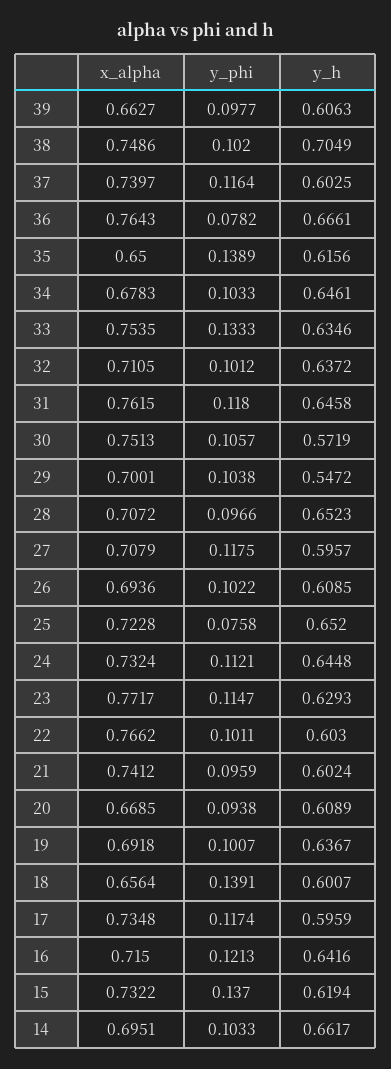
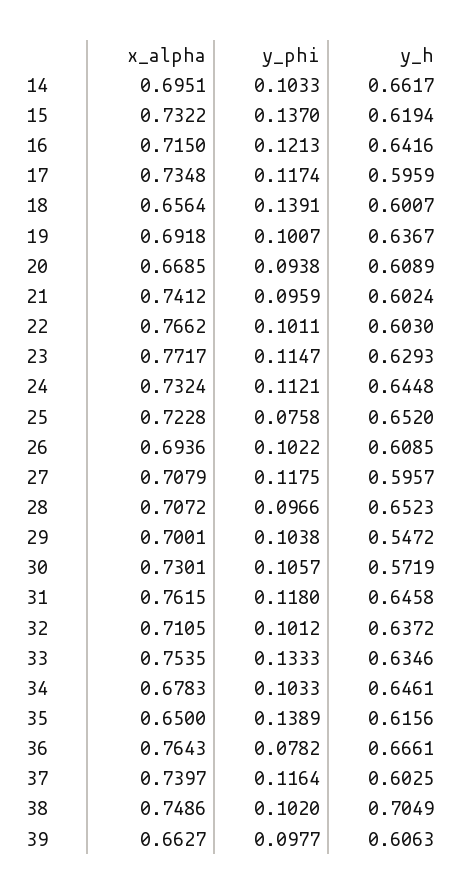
  {
    "x_alpha": {
      "39": 0.6627,
      "38": 0.7486,
      "37": 0.7397,
      "36": 0.7643,
      "35": 0.65,
      "34": 0.6783,
      "33": 0.7535,
      "32": 0.7105,
      "31": 0.7615,
-     "30": 0.7513,
+     "30": 0.7301,
      "29": 0.7001,
      "28": 0.7072,
      "27": 0.7079,
      "26": 0.6936,
      "25": 0.7228,
      "24": 0.7324,
      "23": 0.7717,
      "22": 0.7662,
      "21": 0.7412,
      "20": 0.6685,
      "19": 0.6918,
      "18": 0.6564,
      "17": 0.7348,
      "16": 0.715,
      "15": 0.7322,
      "14": 0.6951
    },
    "y_phi": {
      "39": 0.0977,
      "38": 0.102,
      "37": 0.1164,
      "36": 0.0782,
      "35": 0.1389,
      "34": 0.1033,
      "33": 0.1333,
      "32": 0.1012,
      "31": 0.118,
      "30": 0.1057,
      "29": 0.1038,
      "28": 0.0966,
      "27": 0.1175,
      "26": 0.1022,
      "25": 0.0758,
      "24": 0.1121,
      "23": 0.1147,
      "22": 0.1011,
      "21": 0.0959,
      "20": 0.0938,
      "19": 0.1007,
      "18": 0.1391,
      "17": 0.1174,
      "16": 0.1213,
      "15": 0.137,
      "14": 0.1033
    },
    "y_h": {
      "39": 0.6063,
      "38": 0.7049,
      "37": 0.6025,
      "36": 0.6661,
      "35": 0.6156,
      "34": 0.6461,
      "33": 0.6346,
      "32": 0.6372,
      "31": 0.6458,
      "30": 0.5719,
      "29": 0.5472,
      "28": 0.6523,
      "27": 0.5957,
      "26": 0.6085,
      "25": 0.652,
      "24": 0.6448,
      "23": 0.6293,
      "22": 0.603,
      "21": 0.6024,
      "20": 0.6089,
      "19": 0.6367,
      "18": 0.6007,
      "17": 0.5959,
      "16": 0.6416,
      "15": 0.6194,
      "14": 0.6617
    }
  }

